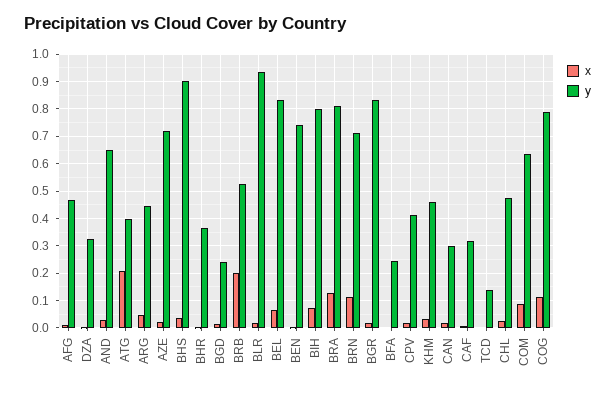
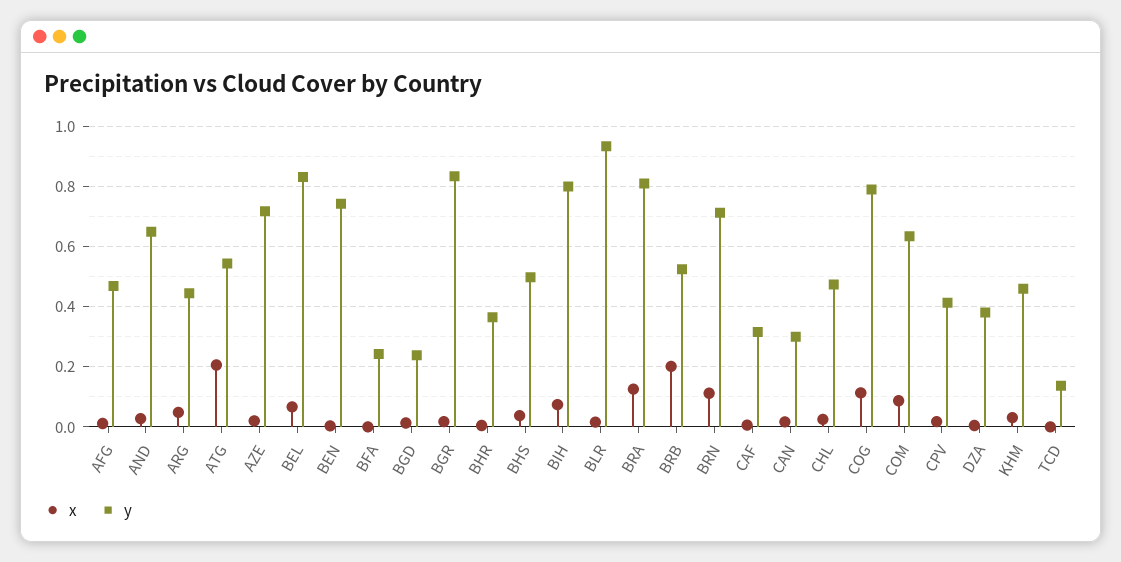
  {
    "x": {
      "AFG": 0.02,
      "DZA": 0,
      "AND": 0.02,
      "ATG": 0.2,
      "ARG": 0.04,
      "AZE": 0.02,
      "BHS": 0.04,
      "BHR": 0,
      "BGD": 0.02,
      "BRB": 0.2,
      "BLR": 0.02,
      "BEL": 0.06,
      "BEN": 0,
      "BIH": 0.08,
      "BRA": 0.12,
      "BRN": 0.12,
      "BGR": 0.02,
      "BFA": 0,
      "CPV": 0.02,
      "KHM": 0.04,
      "CAN": 0.02,
      "CAF": 0,
      "TCD": 0,
      "CHL": 0.02,
      "COM": 0.08,
      "COG": 0.12
    },
    "y": {
      "AFG": 0.46,
-     "DZA": 0.325,
+     "DZA": 0.38,
      "AND": 0.66,
-     "ATG": 0.4,
+     "ATG": 0.54,
      "ARG": 0.44,
      "AZE": 0.72,
-     "BHS": 0.9,
+     "BHS": 0.5,
      "BHR": 0.36,
      "BGD": 0.24,
      "BRB": 0.52,
      "BLR": 0.94,
      "BEL": 0.84,
      "BEN": 0.74,
      "BIH": 0.8,
      "BRA": 0.82,
      "BRN": 0.72,
      "BGR": 0.84,
      "BFA": 0.24,
      "CPV": 0.42,
      "KHM": 0.46,
      "CAN": 0.3,
      "CAF": 0.32,
      "TCD": 0.14,
      "CHL": 0.48,
      "COM": 0.64,
      "COG": 0.8
    }
  }

